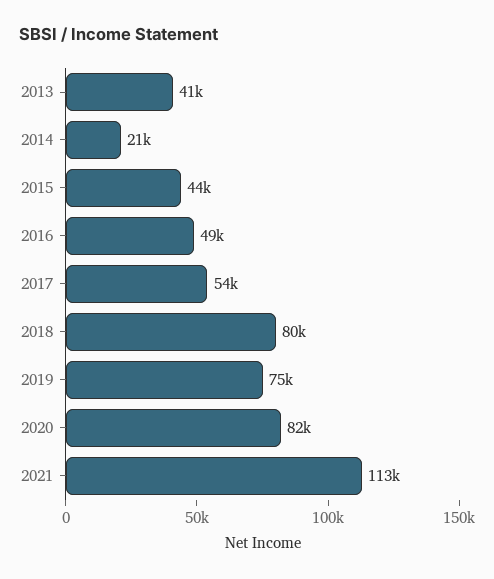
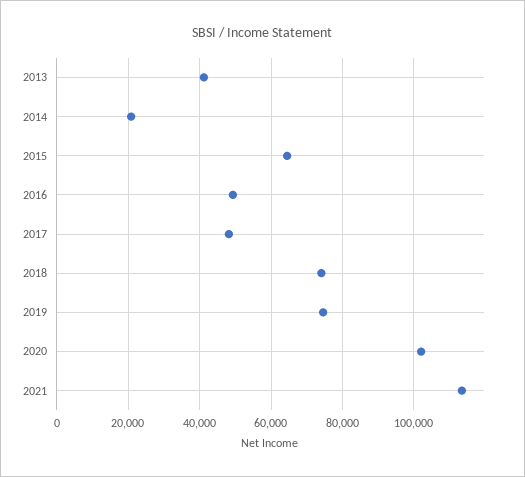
  {
    "2013": 41000,
    "2014": 21000,
-   "2015": 44000,
+   "2015": 64000,
    "2016": 49000,
-   "2017": 54000,
+   "2017": 48000,
-   "2018": 80000,
+   "2018": 74000,
    "2019": 75000,
-   "2020": 82000,
+   "2020": 102000,
    "2021": 113000
  }

